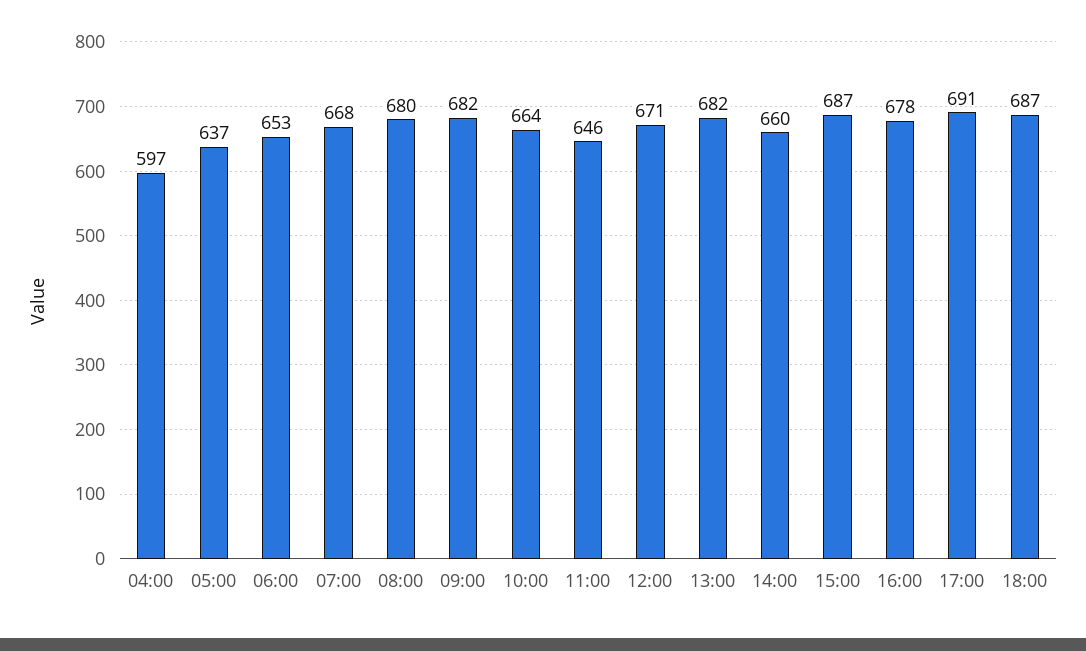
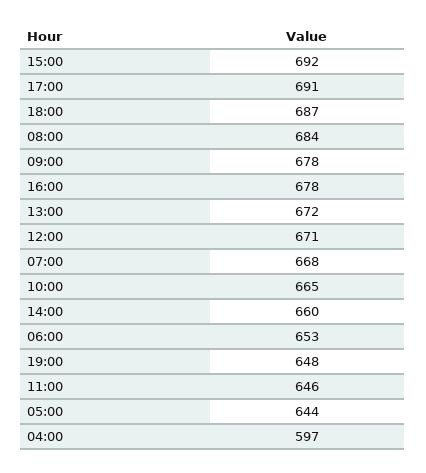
  {
    "04:00": 597,
-   "05:00": 637,
+   "05:00": 644,
    "06:00": 653,
    "07:00": 668,
-   "08:00": 680,
+   "08:00": 684,
-   "09:00": 682,
+   "09:00": 678,
-   "10:00": 664,
+   "10:00": 665,
    "11:00": 646,
    "12:00": 671,
-   "13:00": 682,
+   "13:00": 672,
    "14:00": 660,
-   "15:00": 687,
+   "15:00": 692,
    "16:00": 678,
    "17:00": 691,
-   "18:00": 687
+   "18:00": 687,
+   "19:00": 648
  }

